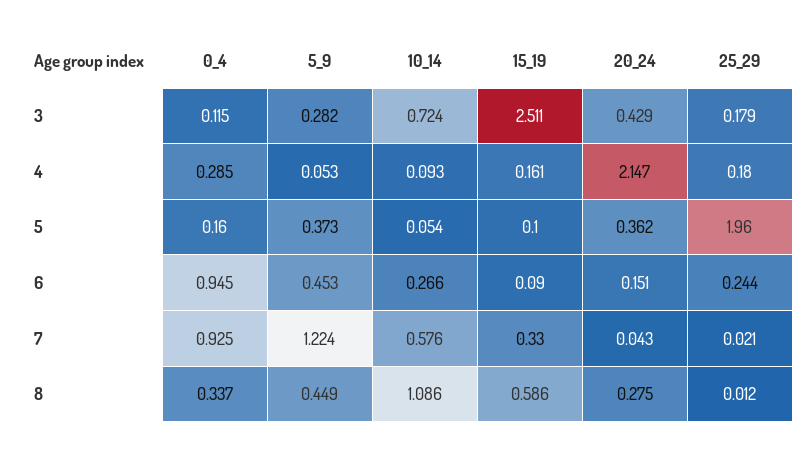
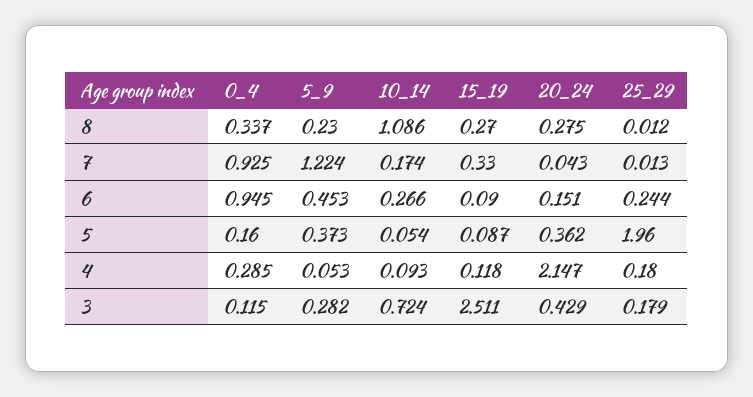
  {
    "0_4": {
      "3": 0.115,
      "4": 0.285,
      "5": 0.16,
      "6": 0.945,
      "7": 0.925,
      "8": 0.337
    },
    "5_9": {
      "3": 0.282,
      "4": 0.053,
      "5": 0.373,
      "6": 0.453,
      "7": 1.224,
-     "8": 0.449
+     "8": 0.23
    },
    "10_14": {
      "3": 0.724,
      "4": 0.093,
      "5": 0.054,
      "6": 0.266,
-     "7": 0.576,
+     "7": 0.174,
      "8": 1.086
    },
    "15_19": {
      "3": 2.511,
-     "4": 0.161,
+     "4": 0.118,
-     "5": 0.1,
+     "5": 0.087,
      "6": 0.09,
      "7": 0.33,
-     "8": 0.586
+     "8": 0.27
    },
    "20_24": {
      "3": 0.429,
      "4": 2.147,
      "5": 0.362,
      "6": 0.151,
      "7": 0.043,
      "8": 0.275
    },
    "25_29": {
      "3": 0.179,
      "4": 0.18,
      "5": 1.96,
      "6": 0.244,
-     "7": 0.021,
+     "7": 0.013,
      "8": 0.012
    }
  }

